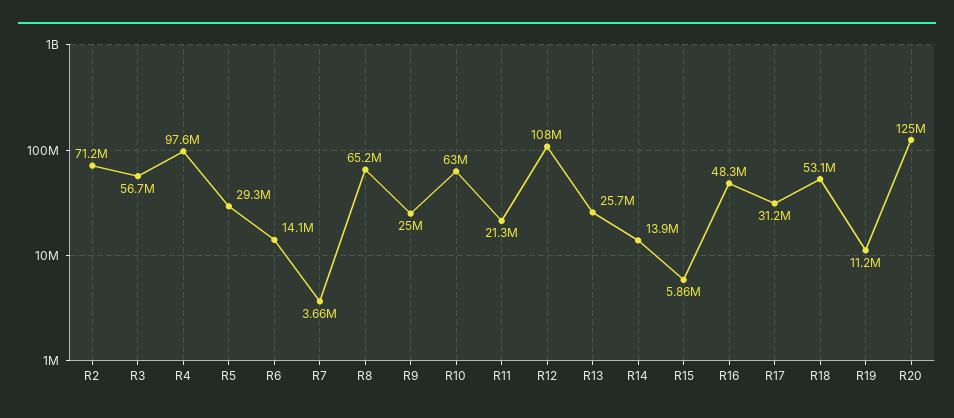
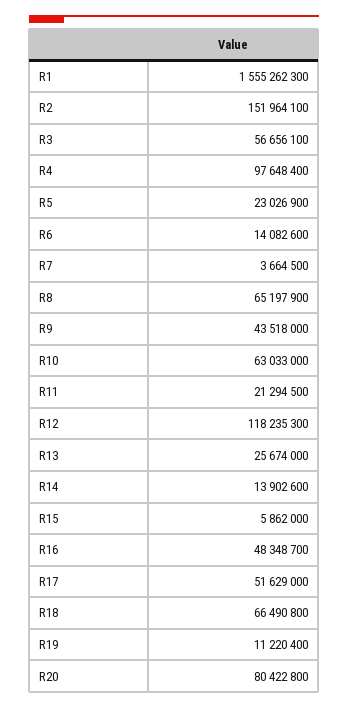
  {
-   "R2": 71200000,
+   "R2": 151964100,
    "R3": 56656100,
    "R4": 97648400,
-   "R5": 29300000,
+   "R5": 23026900,
    "R6": 14082600,
    "R7": 3664500,
    "R8": 65197900,
-   "R9": 25000000,
+   "R9": 43518000,
    "R10": 63033000,
    "R11": 21294500,
-   "R12": 108000000,
+   "R12": 118235300,
    "R13": 25674000,
    "R14": 13902600,
    "R15": 5862000,
    "R16": 48348700,
-   "R17": 31200000,
+   "R17": 51629000,
-   "R18": 53100000,
+   "R18": 66490800,
    "R19": 11220400,
-   "R20": 125000000
+   "R20": 80422800,
+   "R1": 1555262300
  }

